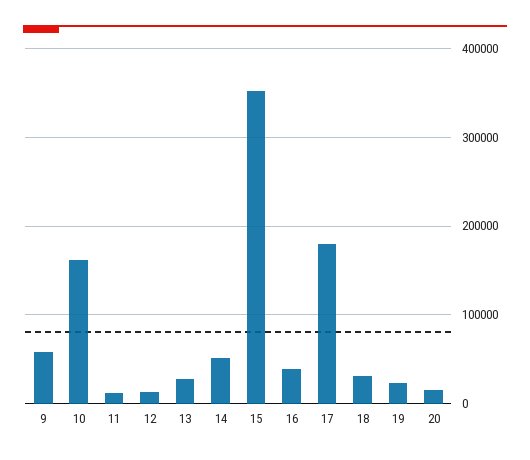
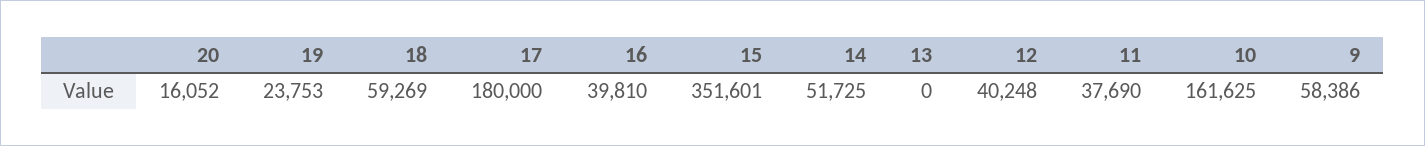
  {
    "9": 58386,
    "10": 161625,
-   "11": 10000,
+   "11": 37690,
-   "12": 10000,
+   "12": 40248,
-   "13": 30000,
+   "13": 0,
    "14": 51725,
    "15": 351601,
    "16": 39810,
    "17": 180000,
-   "18": 30000,
+   "18": 59269,
    "19": 23753,
    "20": 16052
  }

